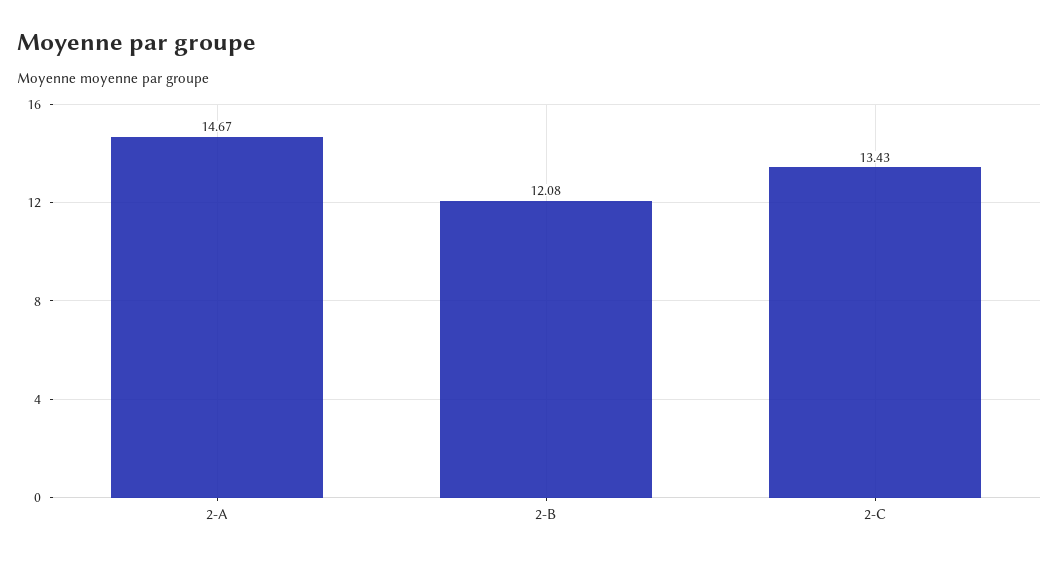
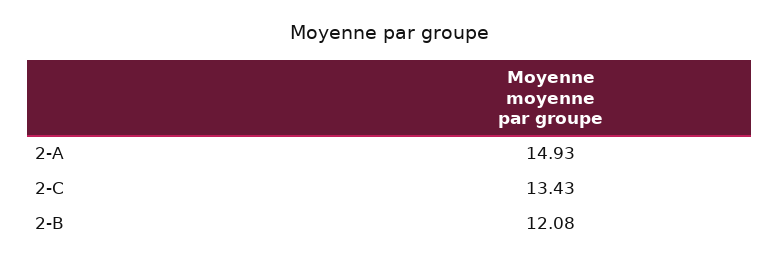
  {
-   "2-A": 14.67,
+   "2-A": 14.93,
    "2-B": 12.08,
    "2-C": 13.43
  }

